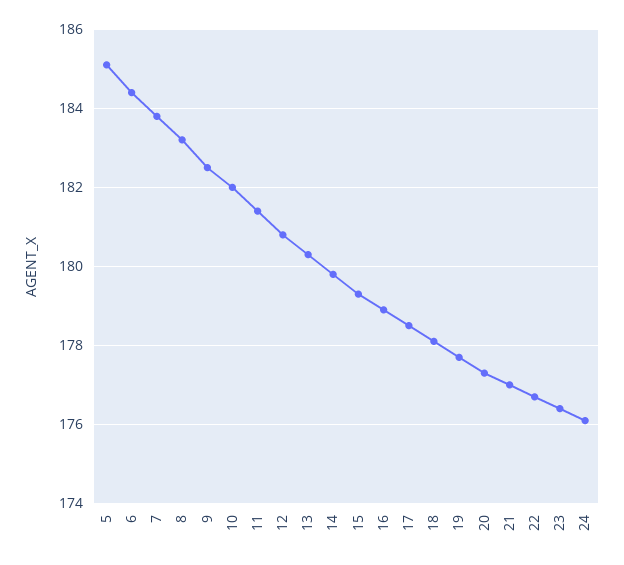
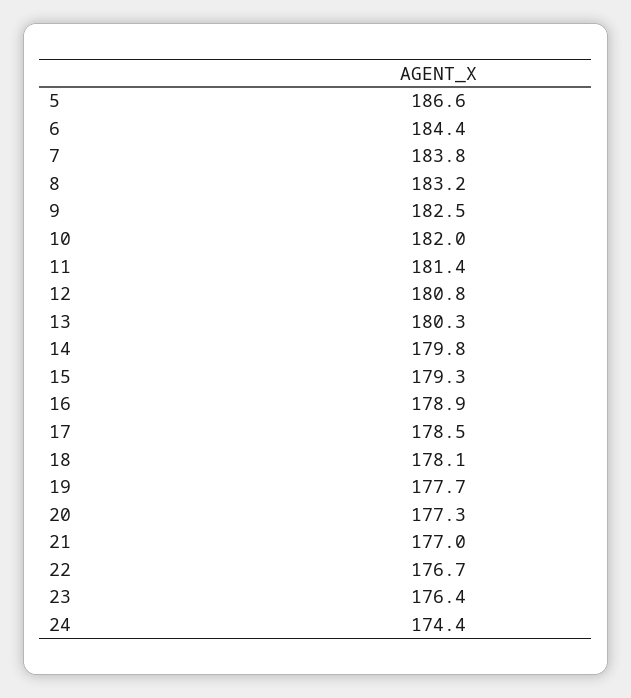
  {
-   "5": 185,
+   "5": 186.6,
    "6": 184.4,
    "7": 183.8,
    "8": 183.2,
    "9": 182.5,
    "10": 182,
    "11": 181.4,
    "12": 180.8,
    "13": 180.3,
    "14": 179.8,
    "15": 179.3,
    "16": 178.9,
    "17": 178.5,
    "18": 178.1,
    "19": 177.7,
    "20": 177.3,
    "21": 177,
    "22": 176.7,
    "23": 176.4,
-   "24": 176
+   "24": 174.4
  }

